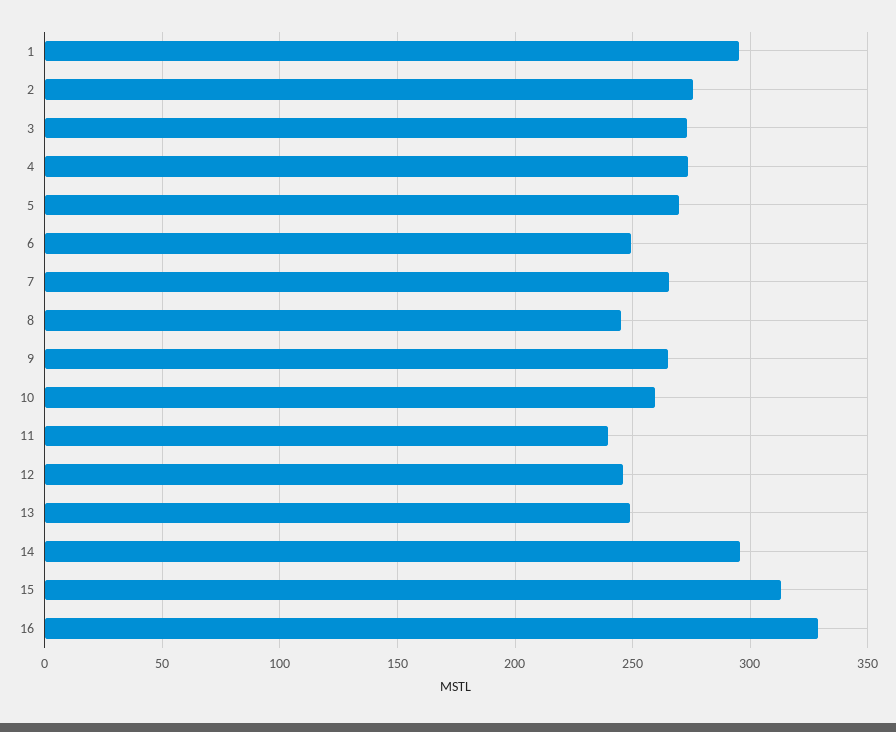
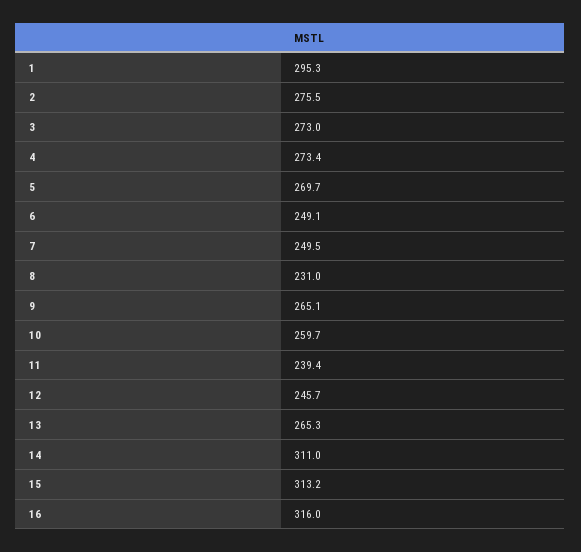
  {
    "1": 295.3,
    "2": 275.5,
    "3": 273,
    "4": 273.4,
    "5": 269.7,
    "6": 249.1,
-   "7": 265,
+   "7": 249.5,
-   "8": 245,
+   "8": 231,
    "9": 265.1,
    "10": 259.7,
    "11": 239.4,
    "12": 245.7,
-   "13": 250,
+   "13": 265.3,
-   "14": 295,
+   "14": 311,
    "15": 313.2,
-   "16": 330
+   "16": 316
  }

